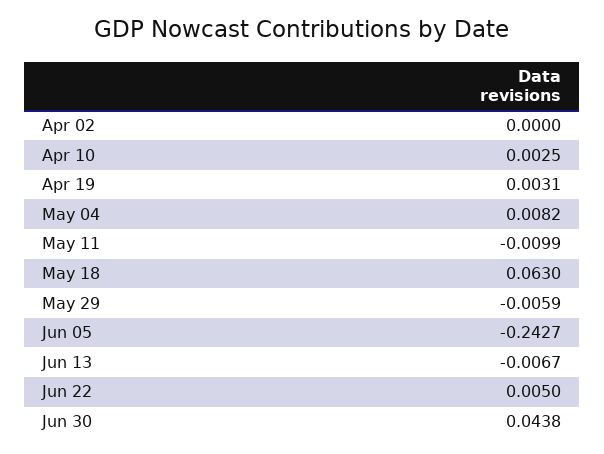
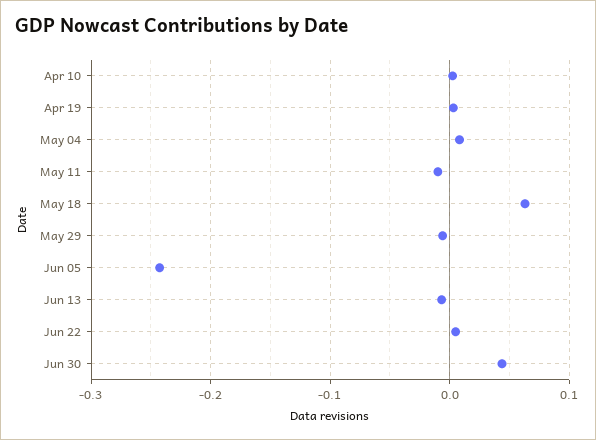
  {
-   "Apr 02": 0,
    "Apr 10": 0.0025,
    "Apr 19": 0.0031,
    "May 04": 0.0082,
    "May 11": -0.0099,
    "May 18": 0.063,
    "May 29": -0.0059,
    "Jun 05": -0.2427,
    "Jun 13": -0.0067,
    "Jun 22": 0.005,
    "Jun 30": 0.0438
  }

